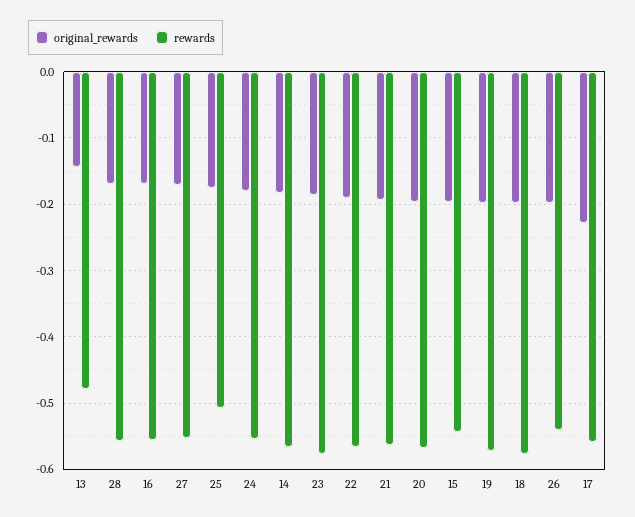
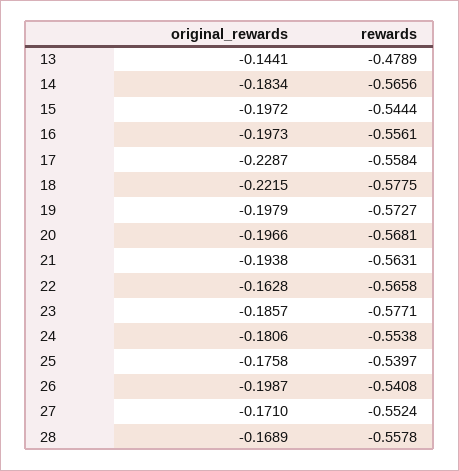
  {
    "original_rewards": {
      "13": -0.1441,
      "28": -0.1689,
-     "16": -0.17,
+     "16": -0.1973,
      "27": -0.171,
      "25": -0.1758,
      "24": -0.1806,
      "14": -0.1834,
      "23": -0.1857,
-     "22": -0.19,
+     "22": -0.1628,
      "21": -0.1938,
      "20": -0.1966,
      "15": -0.1972,
      "19": -0.1979,
-     "18": -0.2,
+     "18": -0.2215,
      "26": -0.1987,
      "17": -0.2287
    },
    "rewards": {
      "13": -0.4789,
      "28": -0.5578,
      "16": -0.5561,
      "27": -0.5524,
-     "25": -0.51,
+     "25": -0.5397,
      "24": -0.5538,
      "14": -0.5656,
      "23": -0.5771,
      "22": -0.5658,
      "21": -0.5631,
      "20": -0.5681,
      "15": -0.5444,
      "19": -0.5727,
      "18": -0.5775,
      "26": -0.5408,
      "17": -0.5584
    }
  }

